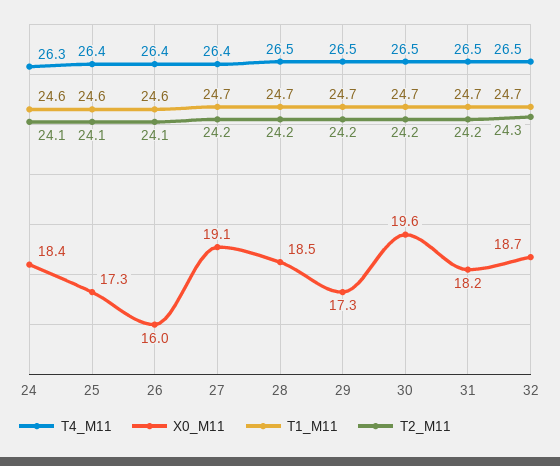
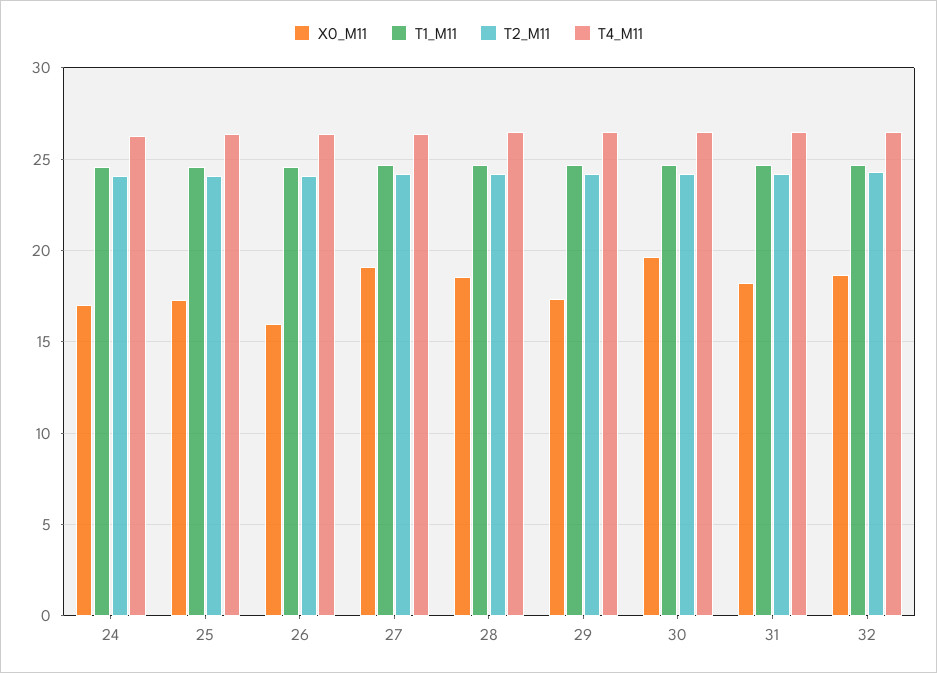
  {
    "T4_M11": {
      "24": 26.3,
      "25": 26.4,
      "26": 26.4,
      "27": 26.4,
      "28": 26.5,
      "29": 26.5,
      "30": 26.5,
      "31": 26.5,
      "32": 26.5
    },
    "X0_M11": {
-     "24": 18.4,
+     "24": 17,
      "25": 17.3,
      "26": 16,
      "27": 19.1,
      "28": 18.5,
      "29": 17.3,
      "30": 19.6,
      "31": 18.2,
      "32": 18.7
    },
    "T1_M11": {
      "24": 24.6,
      "25": 24.6,
      "26": 24.6,
      "27": 24.7,
      "28": 24.7,
      "29": 24.7,
      "30": 24.7,
      "31": 24.7,
      "32": 24.7
    },
    "T2_M11": {
      "24": 24.1,
      "25": 24.1,
      "26": 24.1,
      "27": 24.2,
      "28": 24.2,
      "29": 24.2,
      "30": 24.2,
      "31": 24.2,
      "32": 24.3
    }
  }

